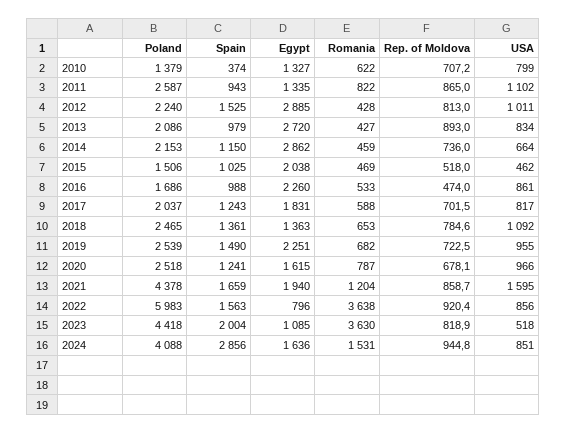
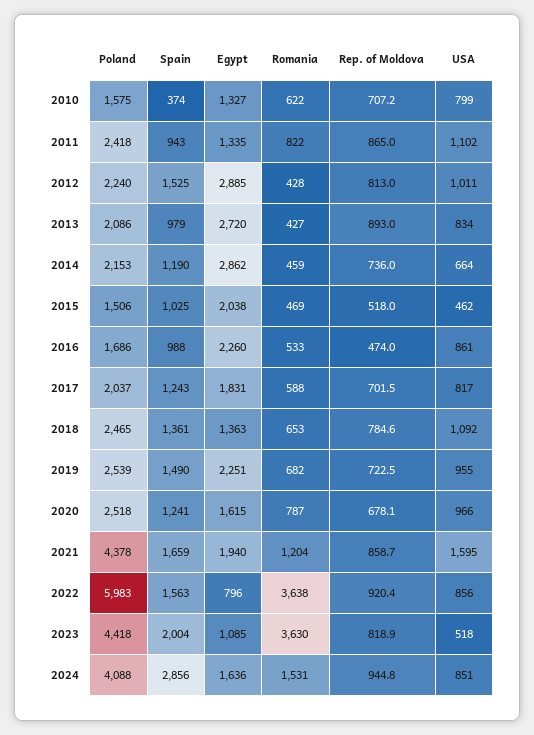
  {
    "Poland": {
-     "2010": 1379,
+     "2010": 1575,
-     "2011": 2587,
+     "2011": 2418,
      "2012": 2240,
      "2013": 2086,
      "2014": 2153,
      "2015": 1506,
      "2016": 1686,
      "2017": 2037,
      "2018": 2465,
      "2019": 2539,
      "2020": 2518,
      "2021": 4378,
      "2022": 5983,
      "2023": 4418,
      "2024": 4088
    },
    "Spain": {
      "2010": 374,
      "2011": 943,
      "2012": 1525,
      "2013": 979,
-     "2014": 1150,
+     "2014": 1190,
      "2015": 1025,
      "2016": 988,
      "2017": 1243,
      "2018": 1361,
      "2019": 1490,
      "2020": 1241,
      "2021": 1659,
      "2022": 1563,
      "2023": 2004,
      "2024": 2856
    },
    "Egypt": {
      "2010": 1327,
      "2011": 1335,
      "2012": 2885,
      "2013": 2720,
      "2014": 2862,
      "2015": 2038,
      "2016": 2260,
      "2017": 1831,
      "2018": 1363,
      "2019": 2251,
      "2020": 1615,
      "2021": 1940,
      "2022": 796,
      "2023": 1085,
      "2024": 1636
    },
    "Romania": {
      "2010": 622,
      "2011": 822,
      "2012": 428,
      "2013": 427,
      "2014": 459,
      "2015": 469,
      "2016": 533,
      "2017": 588,
      "2018": 653,
      "2019": 682,
      "2020": 787,
      "2021": 1204,
      "2022": 3638,
      "2023": 3630,
      "2024": 1531
    },
    "Rep. of Moldova": {
      "2010": 707.2,
      "2011": 865,
      "2012": 813,
      "2013": 893,
      "2014": 736,
      "2015": 518,
      "2016": 474,
      "2017": 701.5,
      "2018": 784.6,
      "2019": 722.5,
      "2020": 678.1,
      "2021": 858.7,
      "2022": 920.4,
      "2023": 818.9,
      "2024": 944.8
    },
    "USA": {
      "2010": 799,
      "2011": 1102,
      "2012": 1011,
      "2013": 834,
      "2014": 664,
      "2015": 462,
      "2016": 861,
      "2017": 817,
      "2018": 1092,
      "2019": 955,
      "2020": 966,
      "2021": 1595,
      "2022": 856,
      "2023": 518,
      "2024": 851
    }
  }

